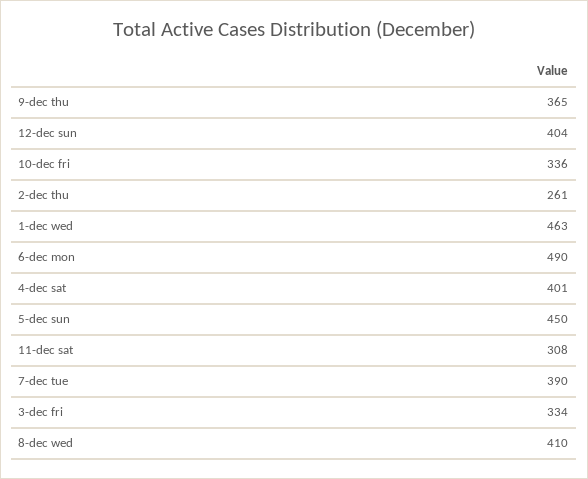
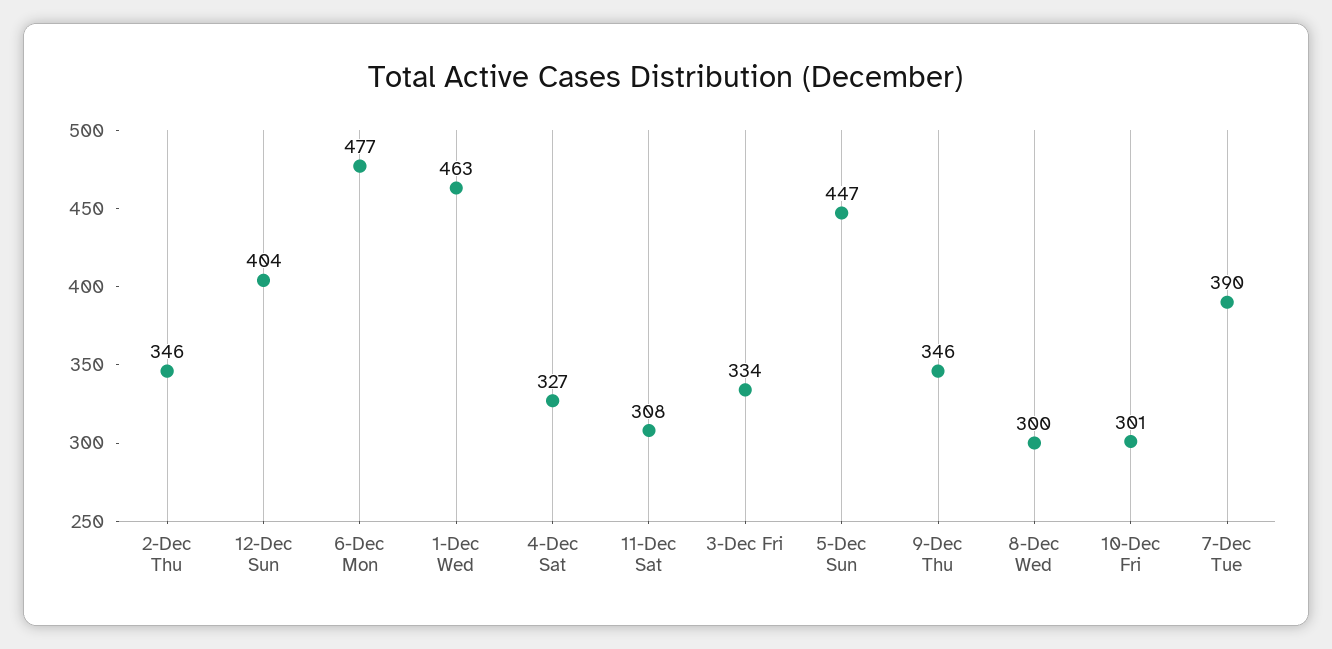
  {
-   "9-dec thu": 365,
+   "9-dec thu": 346,
    "12-dec sun": 404,
-   "10-dec fri": 336,
+   "10-dec fri": 301,
-   "2-dec thu": 261,
+   "2-dec thu": 346,
    "1-dec wed": 463,
-   "6-dec mon": 490,
+   "6-dec mon": 477,
-   "4-dec sat": 401,
+   "4-dec sat": 327,
-   "5-dec sun": 450,
+   "5-dec sun": 447,
    "11-dec sat": 308,
    "7-dec tue": 390,
    "3-dec fri": 334,
-   "8-dec wed": 410
+   "8-dec wed": 300
  }

